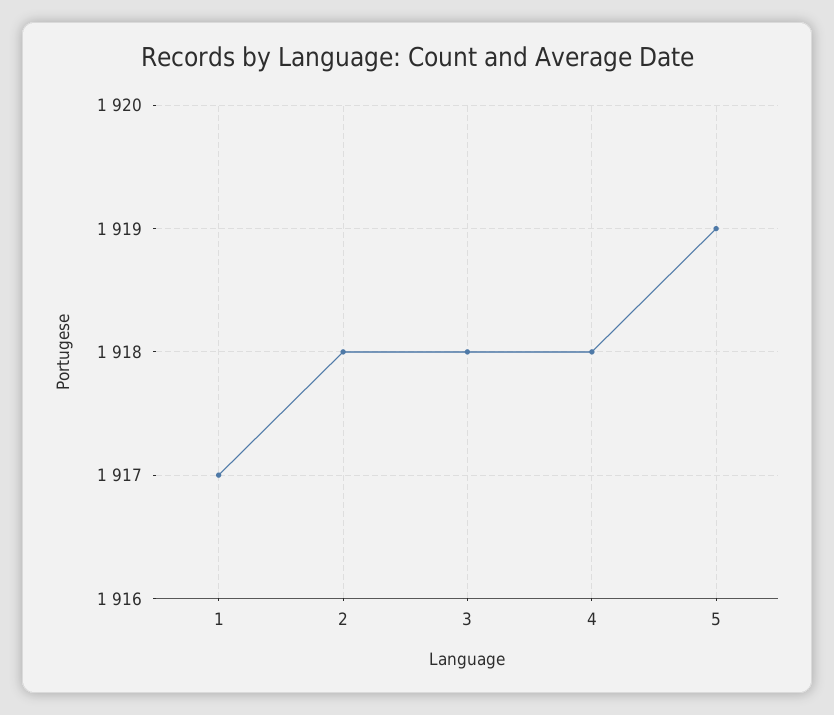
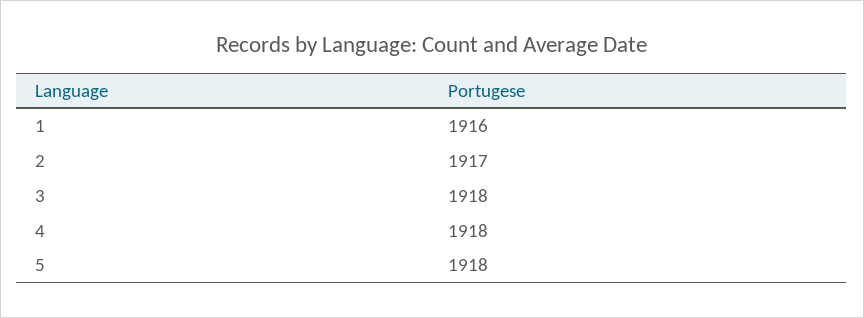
  {
-   "1": 1917,
+   "1": 1916,
-   "2": 1918,
+   "2": 1917,
    "3": 1918,
    "4": 1918,
-   "5": 1919
+   "5": 1918
  }

